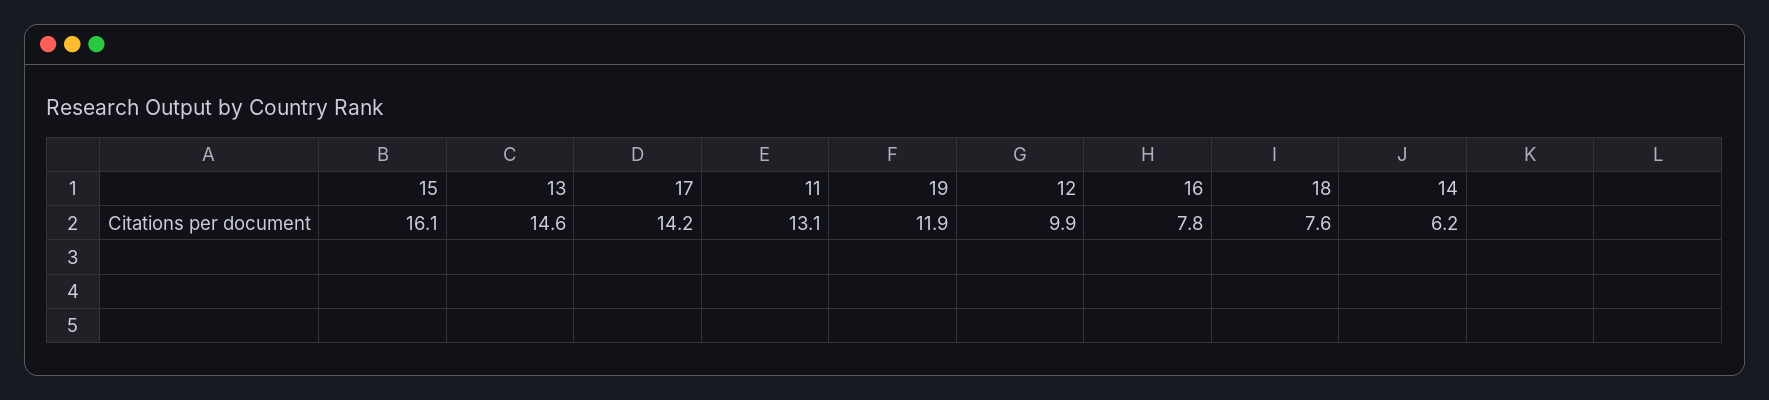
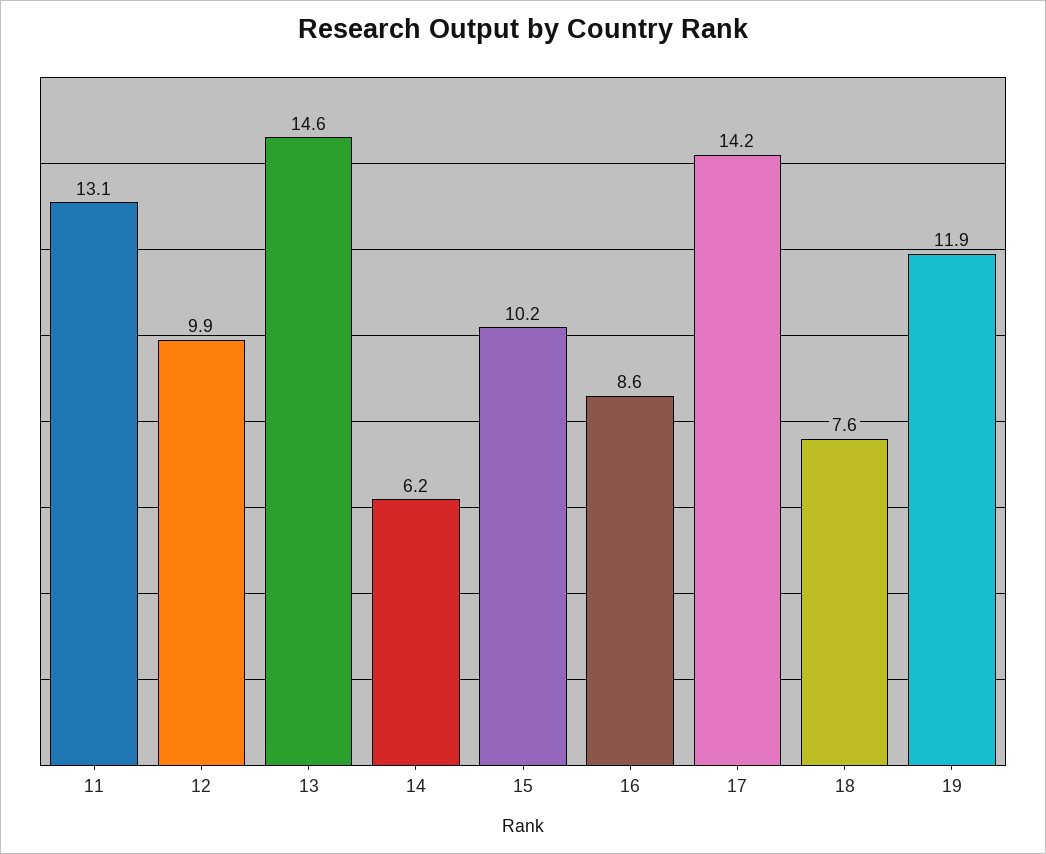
  {
-   "15": 16.1,
+   "15": 10.2,
    "13": 14.6,
    "17": 14.2,
    "11": 13.1,
    "19": 11.9,
    "12": 9.9,
-   "16": 7.8,
+   "16": 8.6,
    "18": 7.6,
    "14": 6.2
  }

